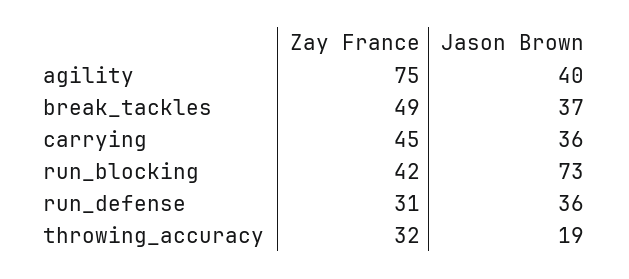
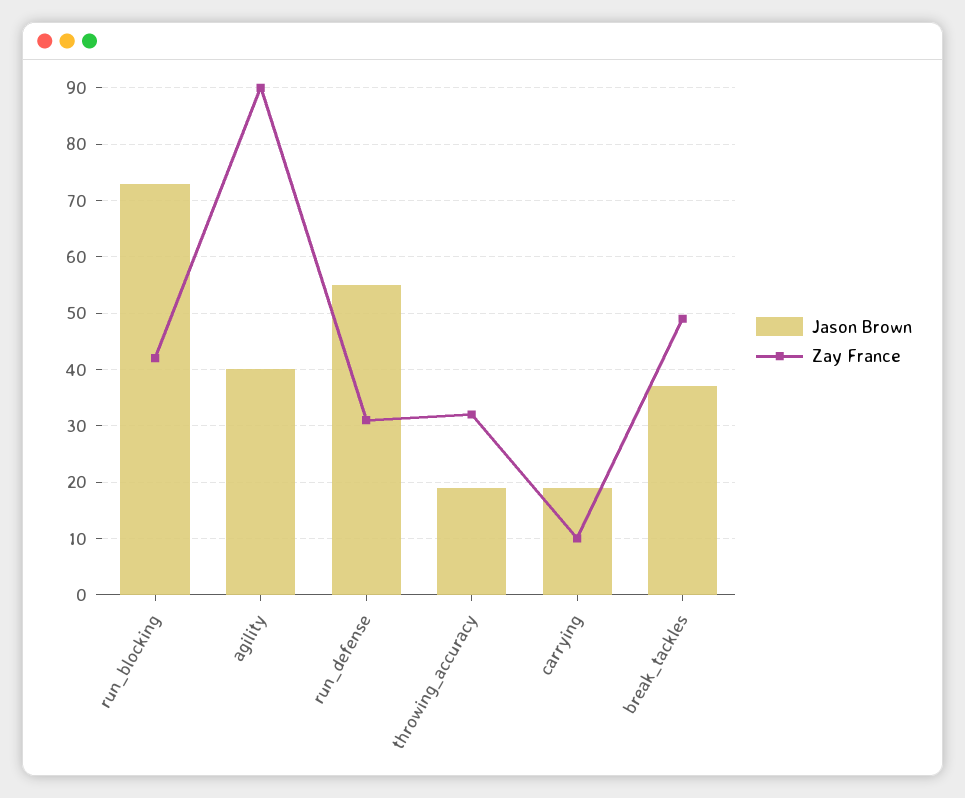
  {
    "Zay France": {
-     "agility": 75,
+     "agility": 90,
      "break_tackles": 49,
-     "carrying": 45,
+     "carrying": 10,
      "run_blocking": 42,
      "run_defense": 31,
      "throwing_accuracy": 32
    },
    "Jason Brown": {
      "agility": 40,
      "break_tackles": 37,
-     "carrying": 36,
+     "carrying": 20,
      "run_blocking": 73,
-     "run_defense": 36,
+     "run_defense": 55,
      "throwing_accuracy": 19
    }
  }

